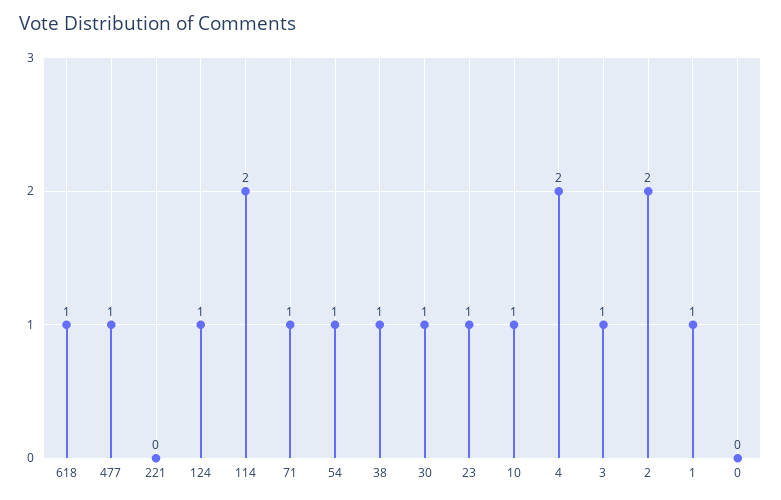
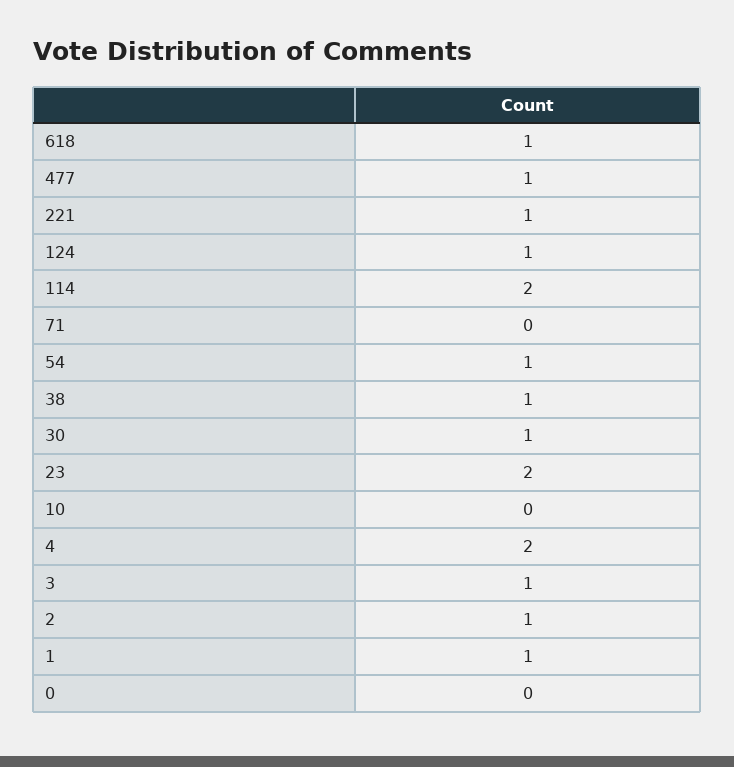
  {
    "618": 1,
    "477": 1,
-   "221": 0,
+   "221": 1,
    "124": 1,
    "114": 2,
-   "71": 1,
+   "71": 0,
    "54": 1,
    "38": 1,
    "30": 1,
-   "23": 1,
+   "23": 2,
-   "10": 1,
+   "10": 0,
    "4": 2,
    "3": 1,
-   "2": 2,
+   "2": 1,
    "1": 1,
    "0": 0
  }

